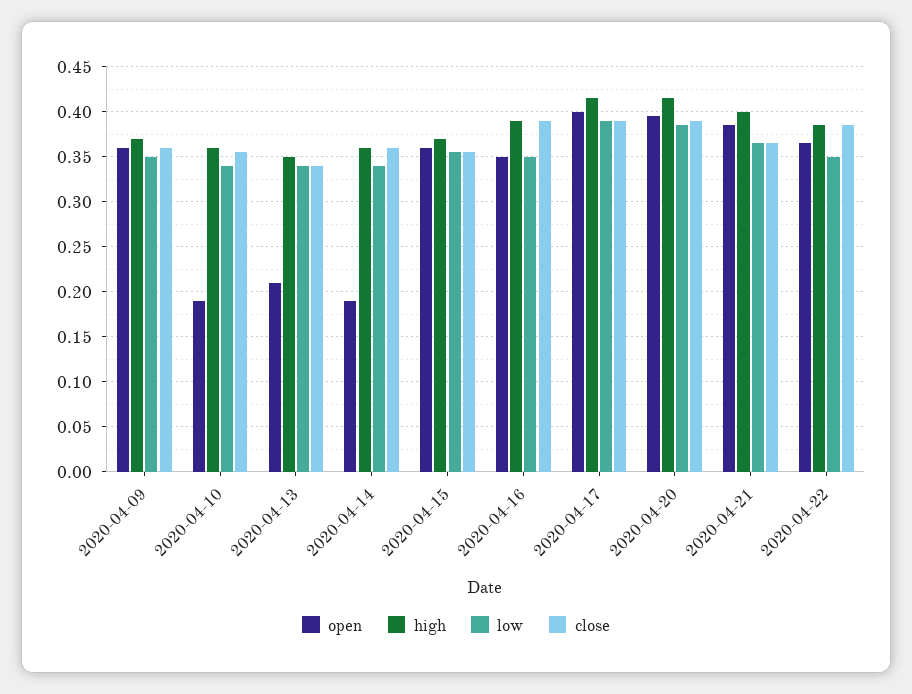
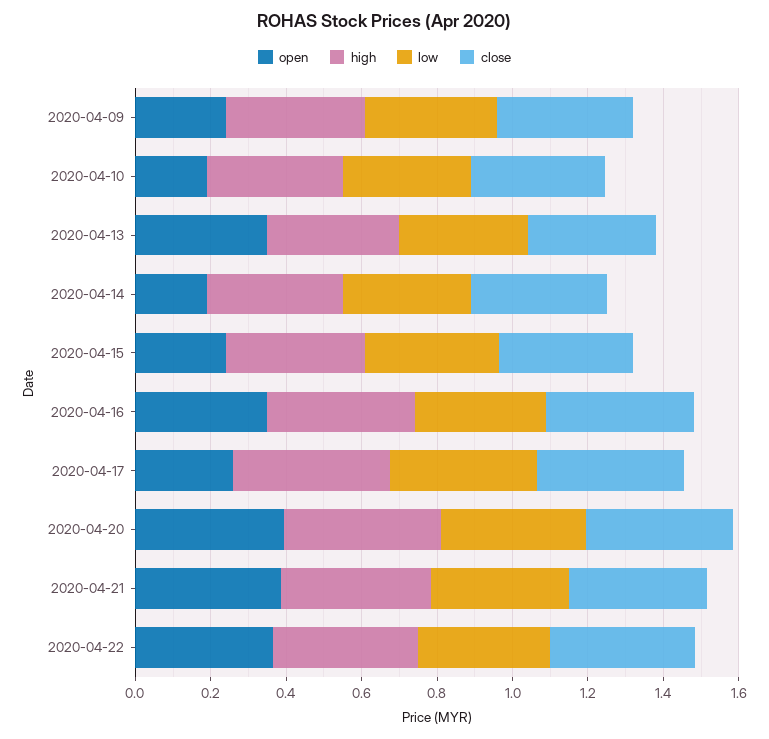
  {
    "open": {
-     "2020-04-09": 0.36,
+     "2020-04-09": 0.25,
      "2020-04-10": 0.19,
-     "2020-04-13": 0.21,
+     "2020-04-13": 0.35,
      "2020-04-14": 0.19,
-     "2020-04-15": 0.36,
+     "2020-04-15": 0.25,
      "2020-04-16": 0.35,
-     "2020-04-17": 0.4,
+     "2020-04-17": 0.25,
      "2020-04-20": 0.4,
      "2020-04-21": 0.39,
      "2020-04-22": 0.37
    },
    "high": {
      "2020-04-09": 0.37,
      "2020-04-10": 0.36,
      "2020-04-13": 0.35,
      "2020-04-14": 0.36,
      "2020-04-15": 0.37,
      "2020-04-16": 0.39,
      "2020-04-17": 0.42,
      "2020-04-20": 0.42,
      "2020-04-21": 0.4,
      "2020-04-22": 0.39
    },
    "low": {
      "2020-04-09": 0.35,
      "2020-04-10": 0.34,
      "2020-04-13": 0.34,
      "2020-04-14": 0.34,
      "2020-04-15": 0.36,
      "2020-04-16": 0.35,
      "2020-04-17": 0.39,
      "2020-04-20": 0.39,
      "2020-04-21": 0.37,
      "2020-04-22": 0.35
    },
    "close": {
      "2020-04-09": 0.36,
      "2020-04-10": 0.36,
      "2020-04-13": 0.34,
      "2020-04-14": 0.36,
      "2020-04-15": 0.36,
      "2020-04-16": 0.39,
      "2020-04-17": 0.39,
      "2020-04-20": 0.39,
      "2020-04-21": 0.37,
      "2020-04-22": 0.39
    }
  }

